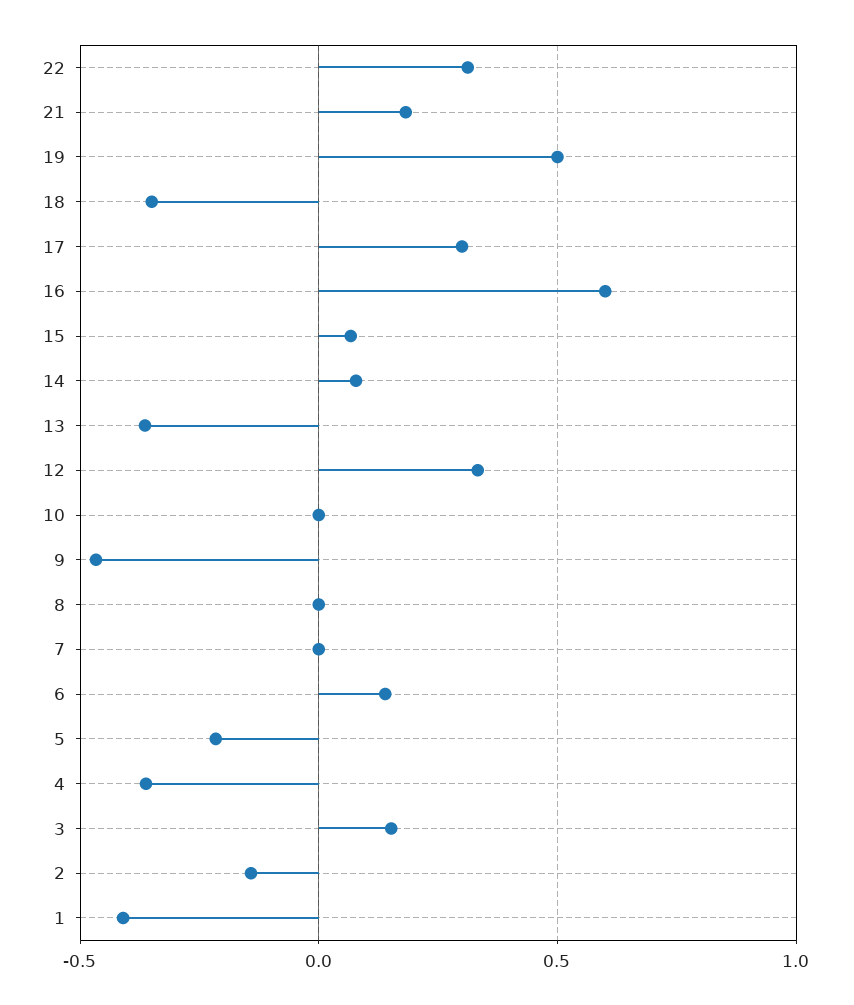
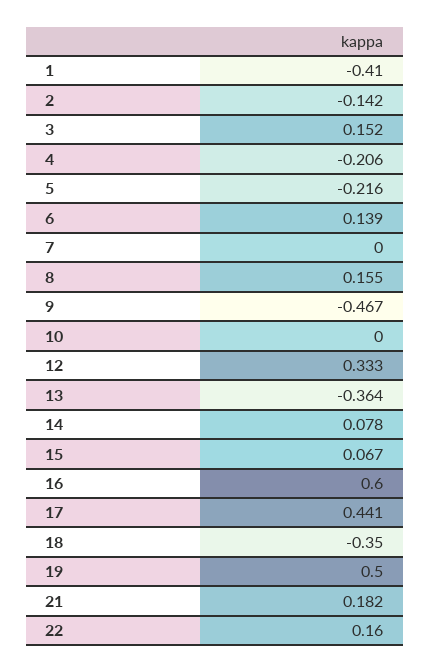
  {
-   "22": 0.3,
+   "22": 0.16,
    "21": 0.182,
    "19": 0.5,
    "18": -0.35,
-   "17": 0.3,
+   "17": 0.441,
    "16": 0.6,
    "15": 0.067,
    "14": 0.078,
    "13": -0.364,
    "12": 0.333,
    "10": 0,
    "9": -0.467,
-   "8": 0,
+   "8": 0.155,
    "7": 0,
    "6": 0.139,
    "5": -0.216,
-   "4": -0.35,
+   "4": -0.206,
    "3": 0.152,
    "2": -0.142,
    "1": -0.41
  }

